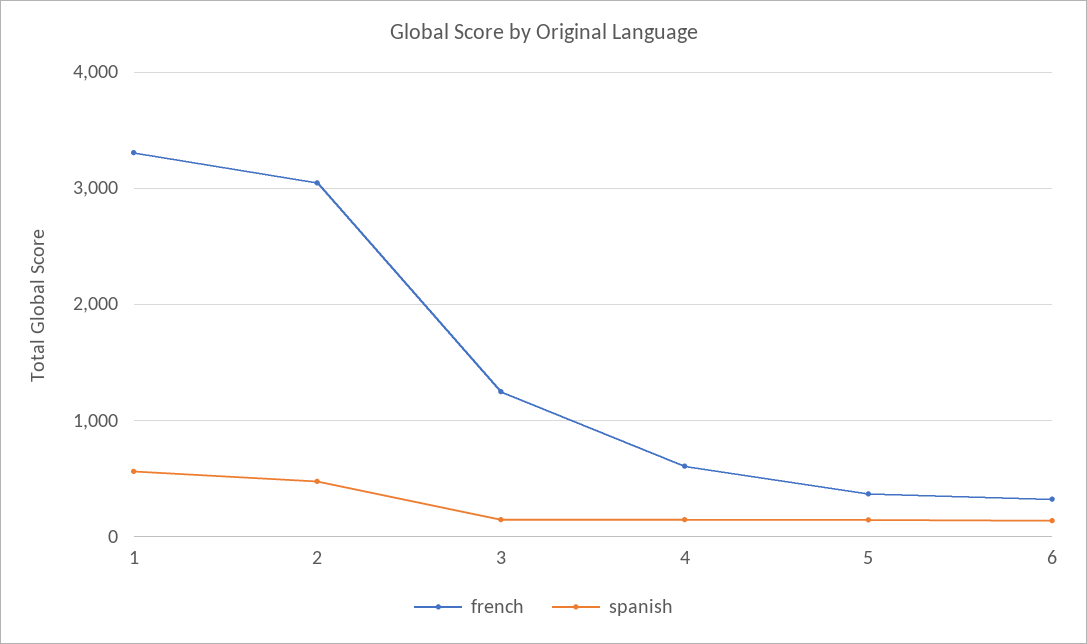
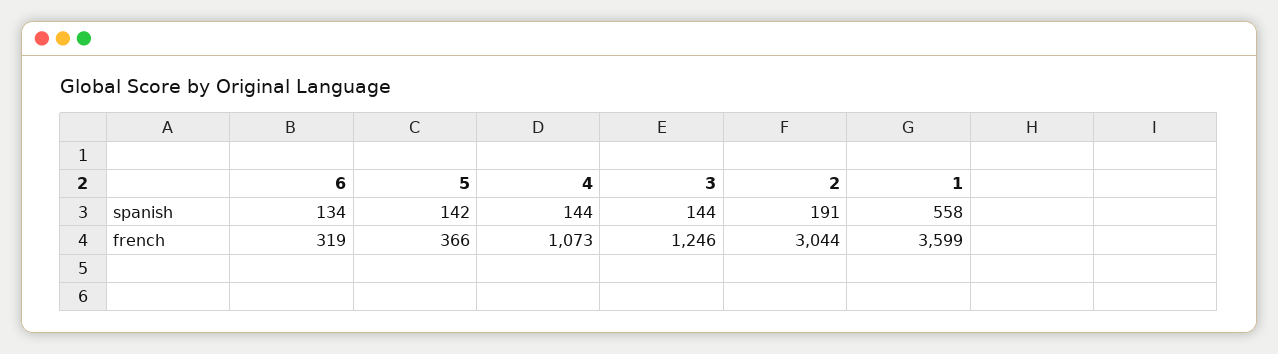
  {
    "french": {
-     "1": 3300,
+     "1": 3599,
      "2": 3044,
      "3": 1246,
-     "4": 600,
+     "4": 1073,
      "5": 366,
      "6": 319
    },
    "spanish": {
      "1": 558,
-     "2": 500,
+     "2": 191,
      "3": 144,
      "4": 144,
      "5": 142,
      "6": 134
    }
  }

